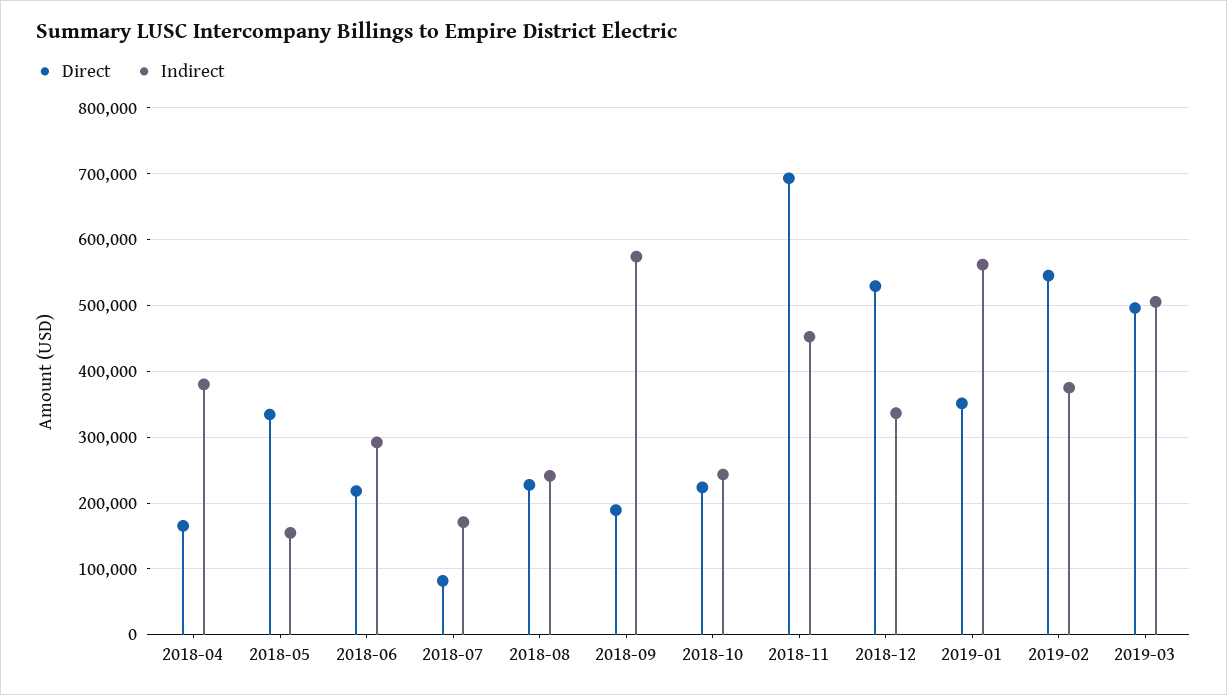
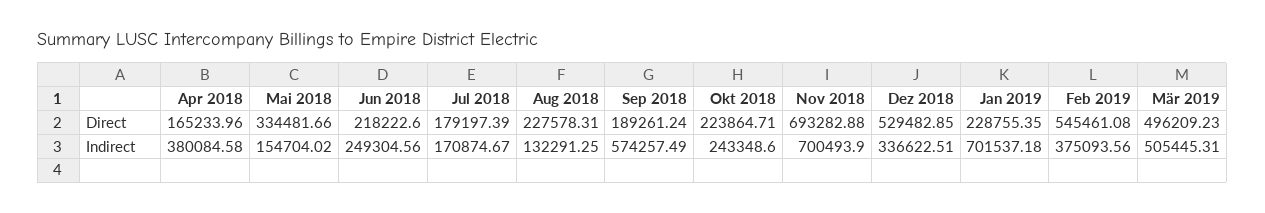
  {
    "Direct": {
      "2018-04": 165233.96,
      "2018-05": 334481.66,
      "2018-06": 218222.6,
-     "2018-07": 80000,
+     "2018-07": 179197.39,
      "2018-08": 227578.31,
      "2018-09": 189261.24,
      "2018-10": 223864.71,
      "2018-11": 693282.88,
      "2018-12": 529482.85,
-     "2019-01": 350000,
+     "2019-01": 228755.35,
      "2019-02": 545461.08,
      "2019-03": 496209.23
    },
    "Indirect": {
      "2018-04": 380084.58,
      "2018-05": 154704.02,
-     "2018-06": 290000,
+     "2018-06": 249304.56,
      "2018-07": 170874.67,
-     "2018-08": 240000,
+     "2018-08": 132291.25,
      "2018-09": 574257.49,
      "2018-10": 243348.6,
-     "2018-11": 450000,
+     "2018-11": 700493.9,
      "2018-12": 336622.51,
-     "2019-01": 560000,
+     "2019-01": 701537.18,
      "2019-02": 375093.56,
      "2019-03": 505445.31
    }
  }

